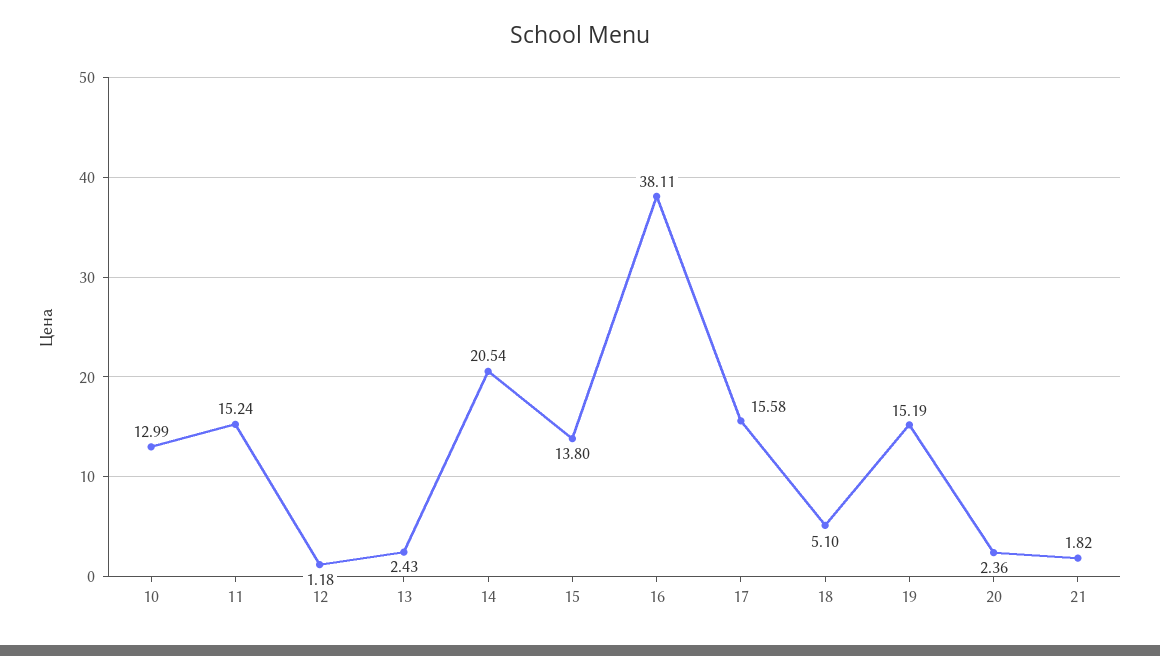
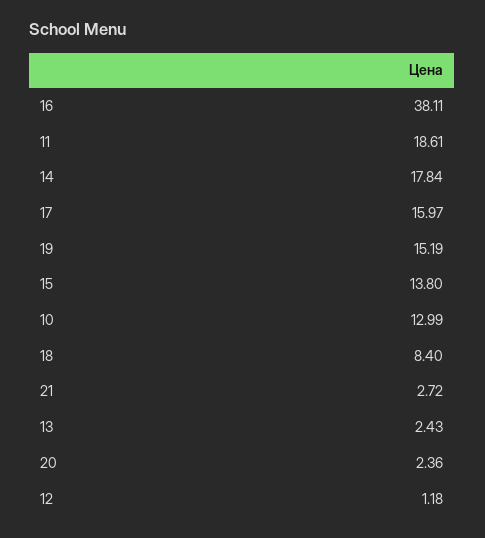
  {
    "10": 12.99,
-   "11": 15.24,
+   "11": 18.61,
    "12": 1.18,
    "13": 2.43,
-   "14": 20.54,
+   "14": 17.84,
    "15": 13.8,
    "16": 38.11,
-   "17": 15.58,
+   "17": 15.97,
-   "18": 5.1,
+   "18": 8.4,
    "19": 15.19,
    "20": 2.36,
-   "21": 1.82
+   "21": 2.72
  }

